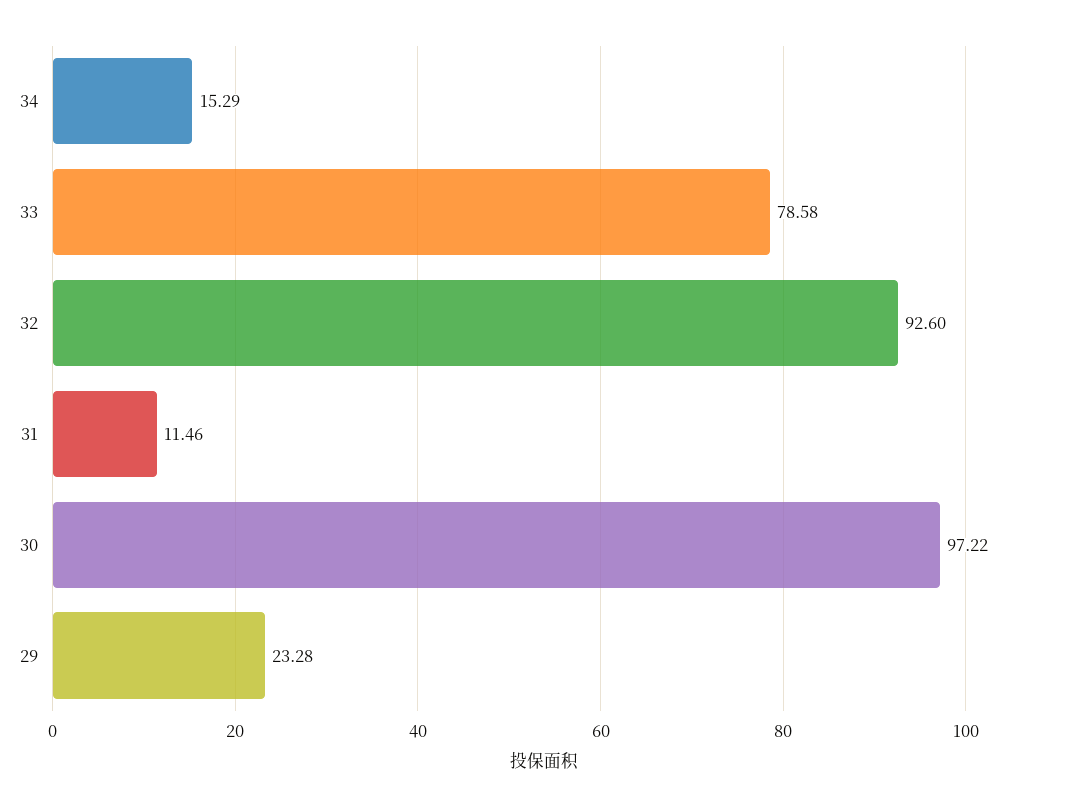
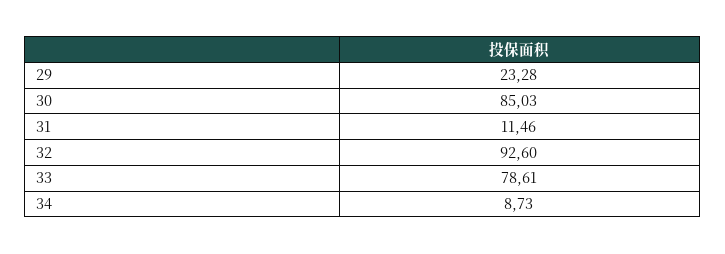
  {
-   "34": 15.29,
+   "34": 8.73,
-   "33": 78.58,
+   "33": 78.61,
    "32": 92.6,
    "31": 11.46,
-   "30": 97.22,
+   "30": 85.03,
    "29": 23.28
  }

